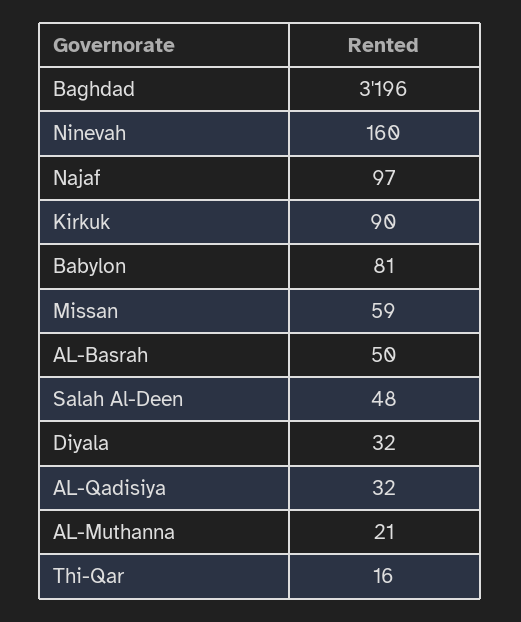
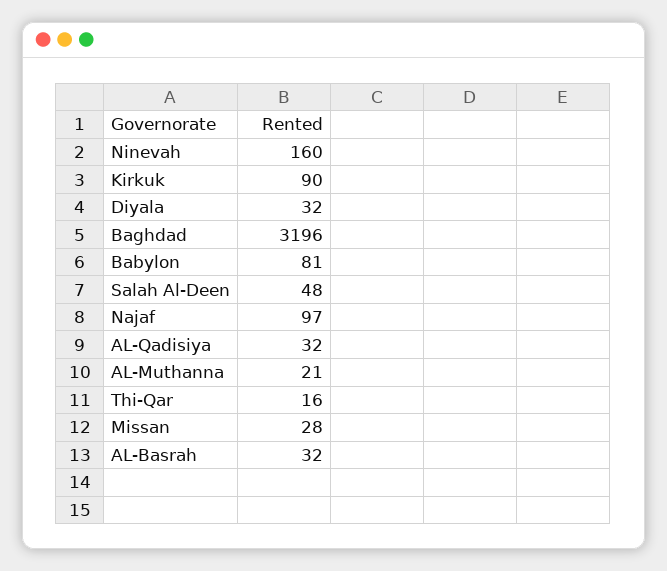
  {
    "Baghdad": 3196,
    "Ninevah": 160,
    "Najaf": 97,
    "Kirkuk": 90,
    "Babylon": 81,
-   "Missan": 59,
+   "Missan": 28,
-   "AL-Basrah": 50,
+   "AL-Basrah": 32,
    "Salah Al-Deen": 48,
    "Diyala": 32,
    "AL-Qadisiya": 32,
    "AL-Muthanna": 21,
    "Thi-Qar": 16
  }

